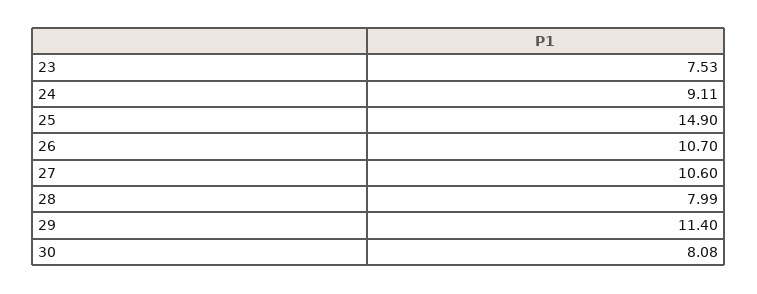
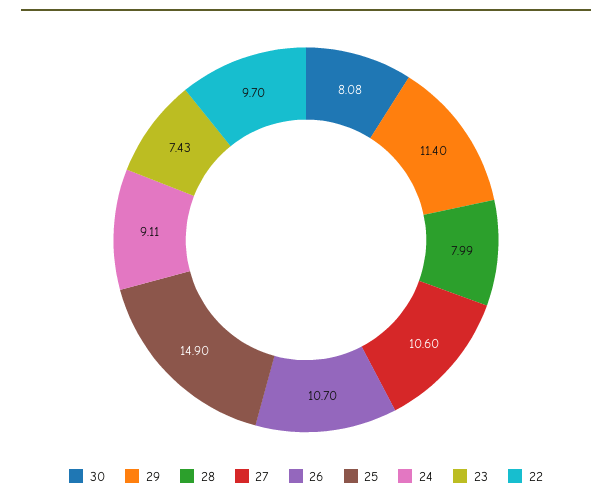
  {
-   "23": 7.53,
+   "23": 7.43,
    "24": 9.11,
    "25": 14.9,
    "26": 10.7,
    "27": 10.6,
    "28": 7.99,
    "29": 11.4,
-   "30": 8.08
+   "30": 8.08,
+   "22": 9.7
  }

